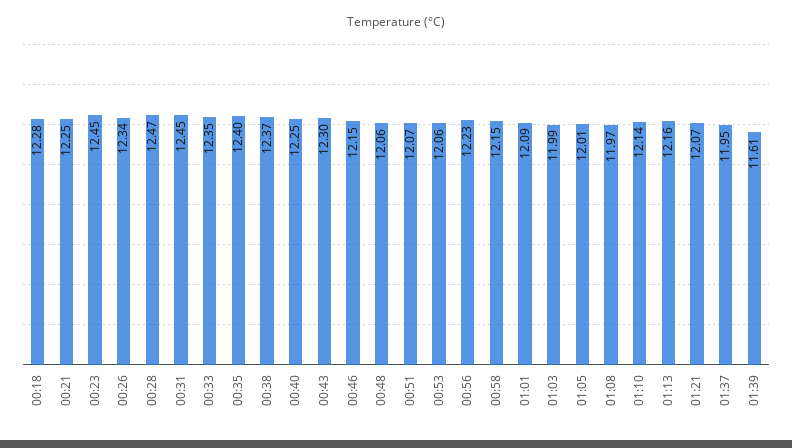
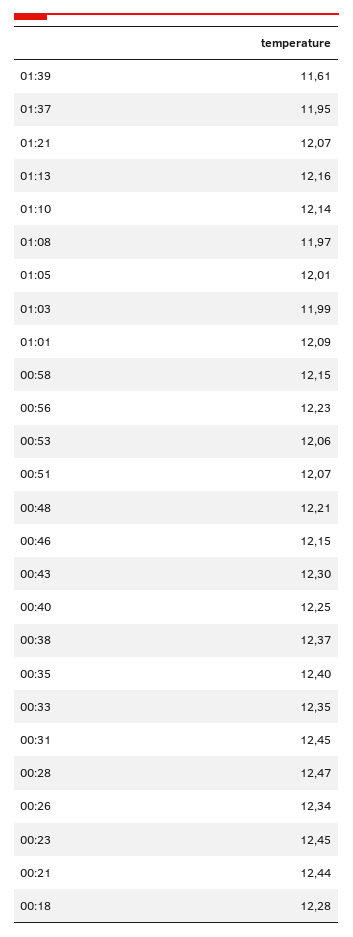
  {
    "00:18": 12.28,
-   "00:21": 12.25,
+   "00:21": 12.44,
    "00:23": 12.45,
    "00:26": 12.34,
    "00:28": 12.47,
    "00:31": 12.45,
    "00:33": 12.35,
    "00:35": 12.4,
    "00:38": 12.37,
    "00:40": 12.25,
    "00:43": 12.3,
    "00:46": 12.15,
-   "00:48": 12.06,
+   "00:48": 12.21,
    "00:51": 12.07,
    "00:53": 12.06,
    "00:56": 12.23,
    "00:58": 12.15,
    "01:01": 12.09,
    "01:03": 11.99,
    "01:05": 12.01,
    "01:08": 11.97,
    "01:10": 12.14,
    "01:13": 12.16,
    "01:21": 12.07,
    "01:37": 11.95,
    "01:39": 11.61
  }

